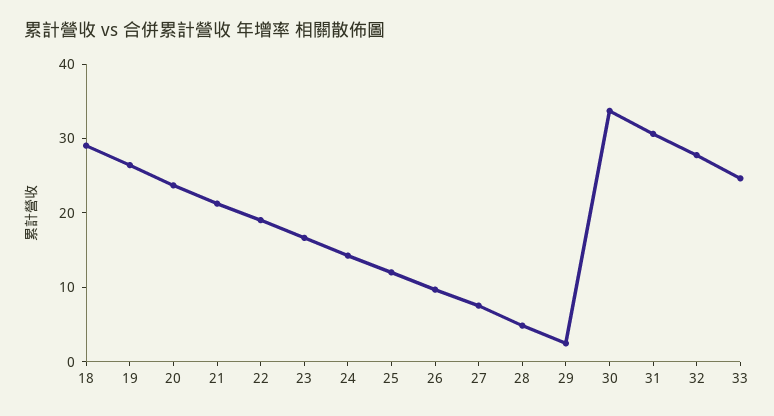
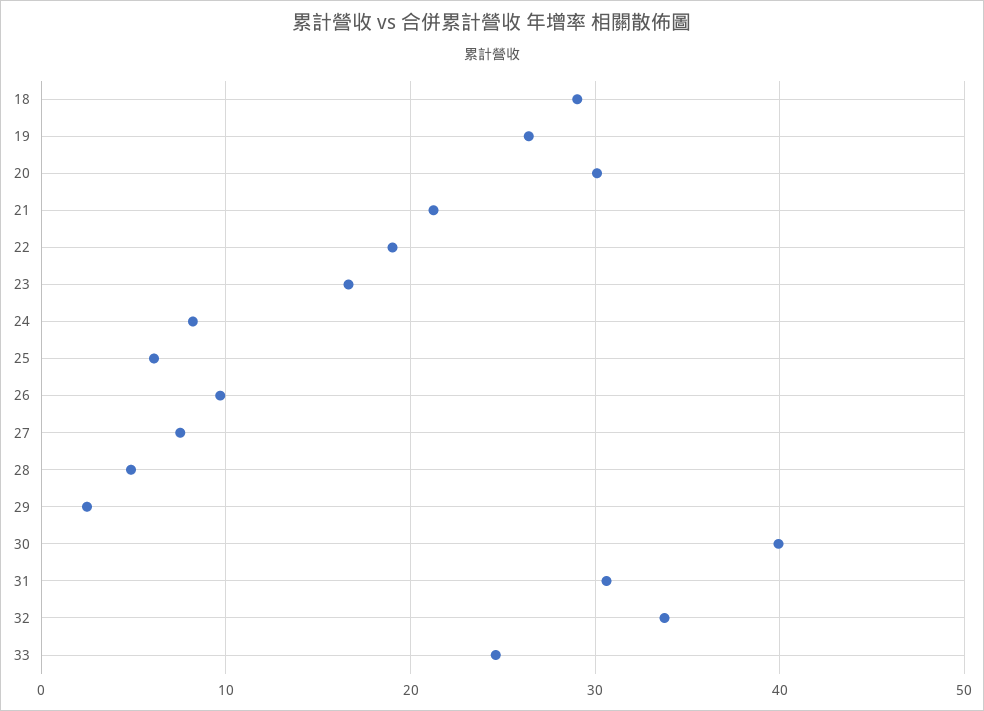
  {
    "18": 29,
    "19": 26,
-   "20": 24,
+   "20": 30,
    "21": 21,
    "22": 19,
    "23": 17,
-   "24": 14,
+   "24": 8,
-   "25": 12,
+   "25": 6,
    "26": 10,
    "27": 8,
    "28": 5,
    "29": 2,
-   "30": 34,
+   "30": 40,
    "31": 31,
-   "32": 28,
+   "32": 34,
    "33": 25
  }

